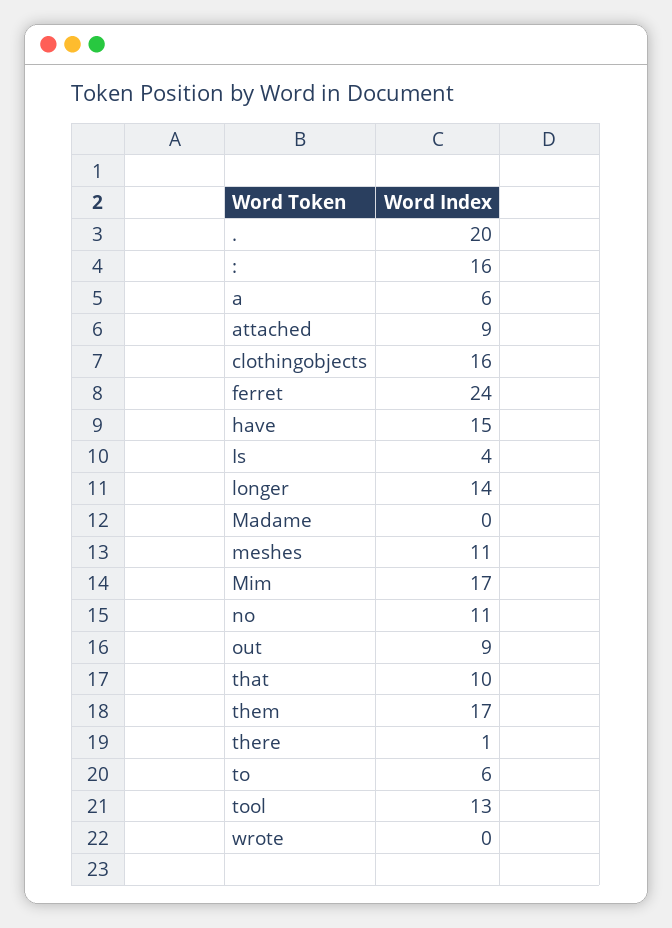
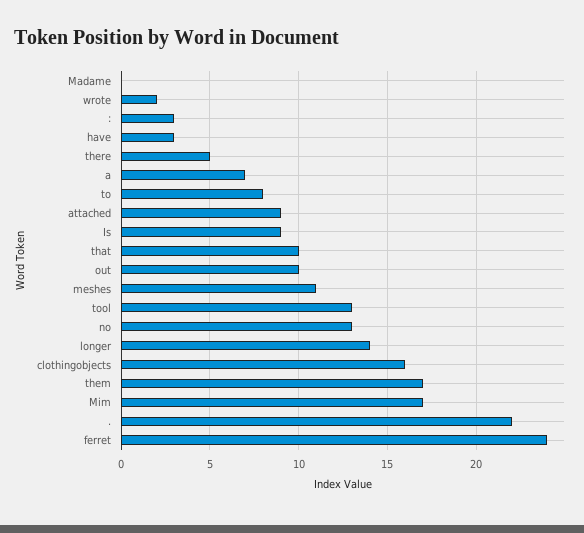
  {
-   ".": 20,
+   ".": 22,
-   ":": 16,
+   ":": 3,
-   "a": 6,
+   "a": 7,
    "attached": 9,
    "clothingobjects": 16,
    "ferret": 24,
-   "have": 15,
+   "have": 3,
-   "Is": 4,
+   "Is": 9,
    "longer": 14,
    "Madame": 0,
    "meshes": 11,
    "Mim": 17,
-   "no": 11,
+   "no": 13,
-   "out": 9,
+   "out": 10,
    "that": 10,
    "them": 17,
-   "there": 1,
+   "there": 5,
-   "to": 6,
+   "to": 8,
    "tool": 13,
-   "wrote": 0
+   "wrote": 2
  }

